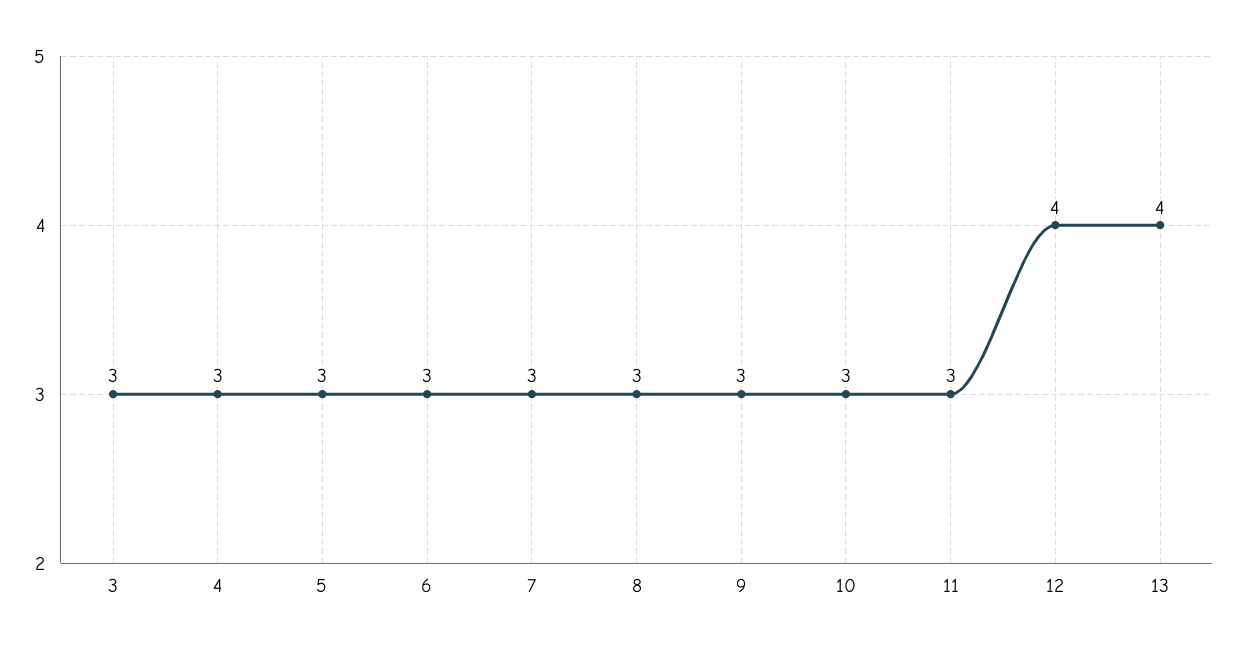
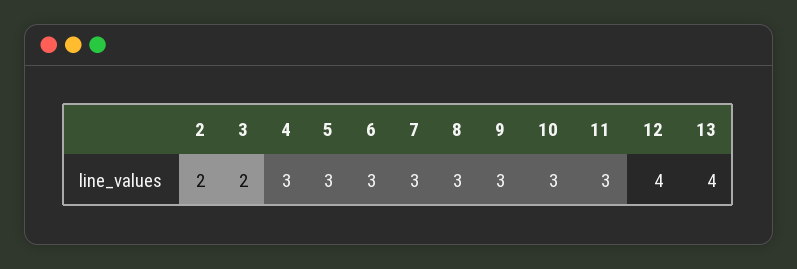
  {
-   "3": 3,
+   "3": 2,
    "4": 3,
    "5": 3,
    "6": 3,
    "7": 3,
    "8": 3,
    "9": 3,
    "10": 3,
    "11": 3,
    "12": 4,
-   "13": 4
+   "13": 4,
+   "2": 2
  }

